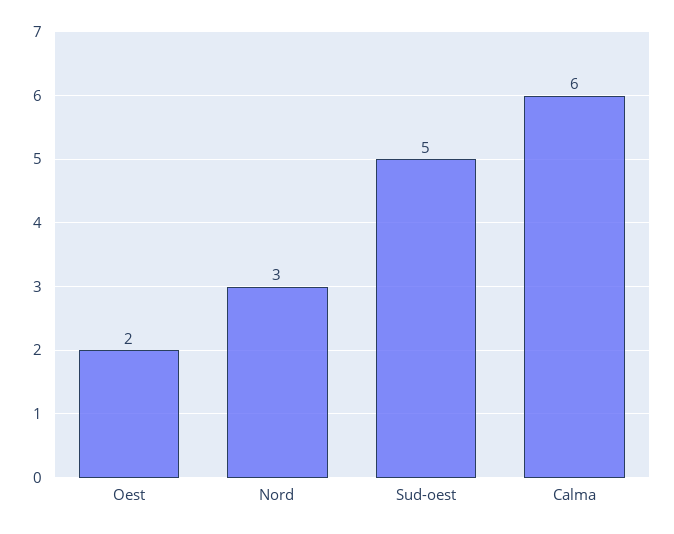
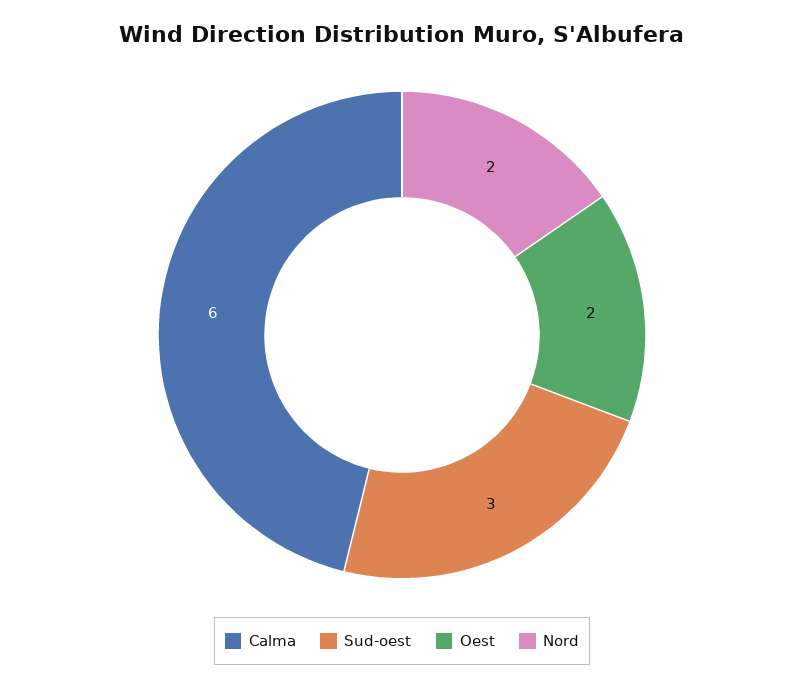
  {
    "Oest": 2,
-   "Nord": 3,
+   "Nord": 2,
-   "Sud-oest": 5,
+   "Sud-oest": 3,
    "Calma": 6
  }

